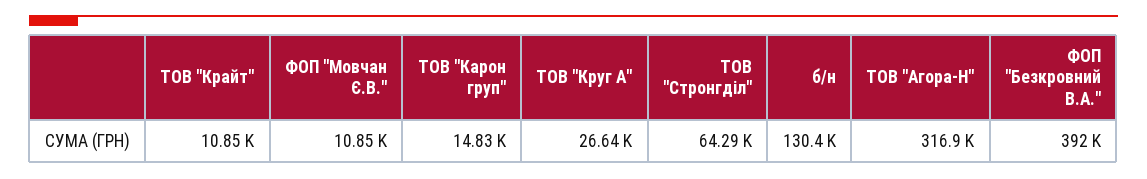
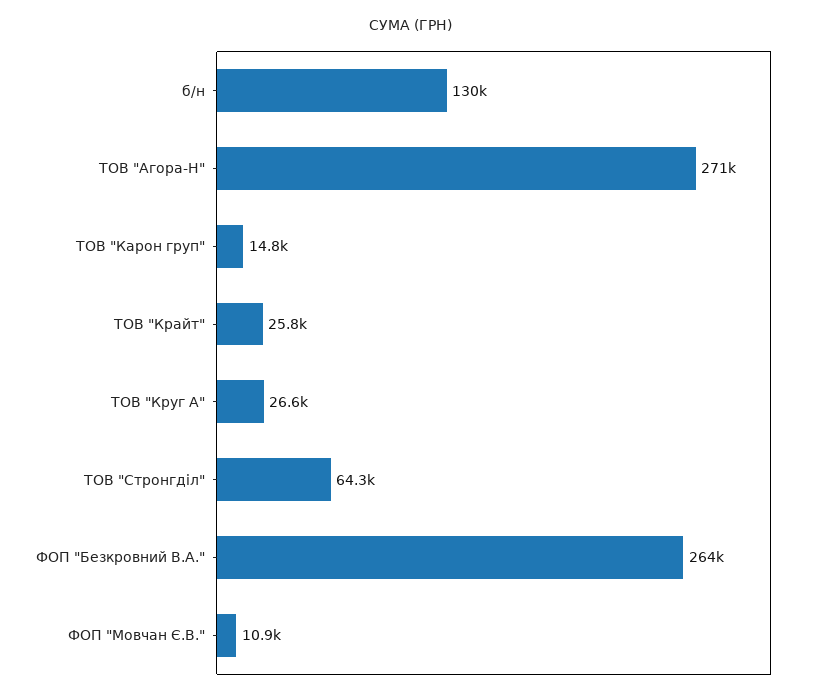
  {
-   "ТОВ \"Крайт\"": 10850,
+   "ТОВ \"Крайт\"": 25800,
    "ФОП \"Мовчан Є.В.\"": 10850,
    "ТОВ \"Карон груп\"": 14830,
    "ТОВ \"Круг А\"": 26640,
    "ТОВ \"Стронгділ\"": 64290,
    "б/н": 130400,
-   "ТОВ \"Агора-Н\"": 316900,
+   "ТОВ \"Агора-Н\"": 271000,
-   "ФОП \"Безкровний В.А.\"": 392000
+   "ФОП \"Безкровний В.А.\"": 264000
  }

